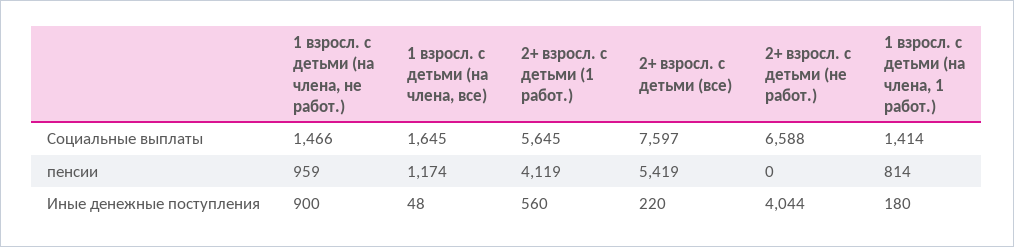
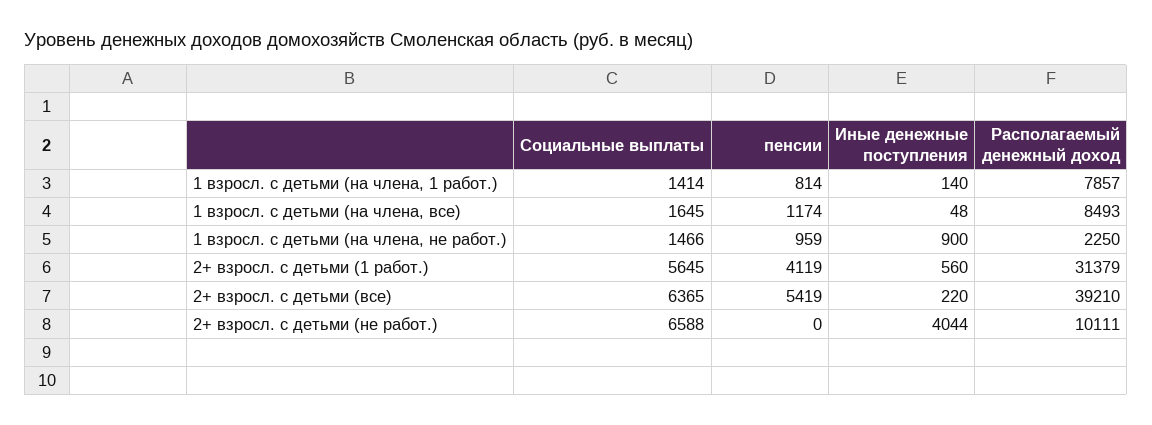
  {
    "1 взросл. с детьми (на члена, не работ.)": {
      "Социальные выплаты": 1466,
      "пенсии": 959,
-     "Иные денежные поступления": 900
+     "Иные денежные поступления": 900,
+     "Располагаемый денежный доход": 2250
    },
    "1 взросл. с детьми (на члена, все)": {
      "Социальные выплаты": 1645,
      "пенсии": 1174,
-     "Иные денежные поступления": 48
+     "Иные денежные поступления": 48,
+     "Располагаемый денежный доход": 8493
    },
    "2+ взросл. с детьми (1 работ.)": {
      "Социальные выплаты": 5645,
      "пенсии": 4119,
-     "Иные денежные поступления": 560
+     "Иные денежные поступления": 560,
+     "Располагаемый денежный доход": 31379
    },
    "2+ взросл. с детьми (все)": {
-     "Социальные выплаты": 7597,
+     "Социальные выплаты": 6365,
      "пенсии": 5419,
-     "Иные денежные поступления": 220
+     "Иные денежные поступления": 220,
+     "Располагаемый денежный доход": 39210
    },
    "2+ взросл. с детьми (не работ.)": {
      "Социальные выплаты": 6588,
      "пенсии": 0,
-     "Иные денежные поступления": 4044
+     "Иные денежные поступления": 4044,
+     "Располагаемый денежный доход": 10111
    },
    "1 взросл. с детьми (на члена, 1 работ.)": {
      "Социальные выплаты": 1414,
      "пенсии": 814,
-     "Иные денежные поступления": 180
+     "Иные денежные поступления": 140,
+     "Располагаемый денежный доход": 7857
    }
  }

